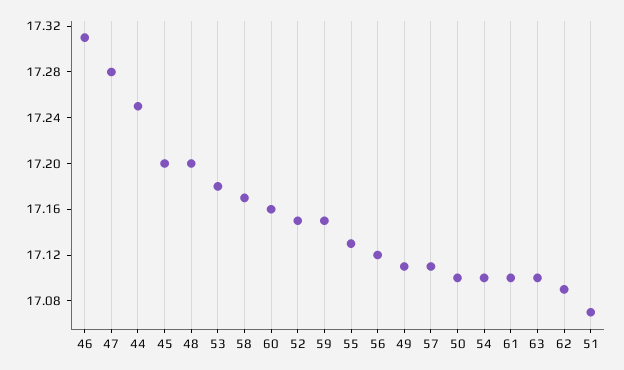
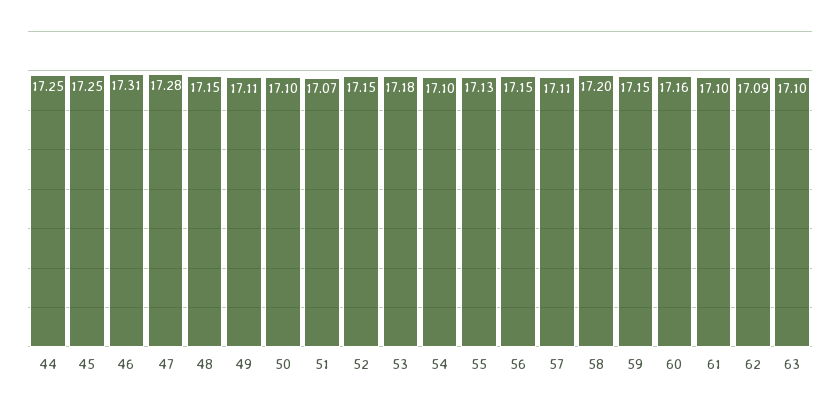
  {
    "46": 17.31,
    "47": 17.28,
    "44": 17.25,
-   "45": 17.2,
+   "45": 17.25,
-   "48": 17.2,
+   "48": 17.15,
    "53": 17.18,
-   "58": 17.17,
+   "58": 17.2,
    "60": 17.16,
    "52": 17.15,
    "59": 17.15,
    "55": 17.13,
-   "56": 17.12,
+   "56": 17.15,
    "49": 17.11,
    "57": 17.11,
    "50": 17.1,
    "54": 17.1,
    "61": 17.1,
    "63": 17.1,
    "62": 17.09,
    "51": 17.07
  }

